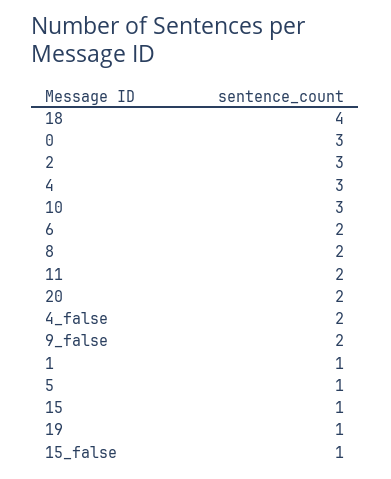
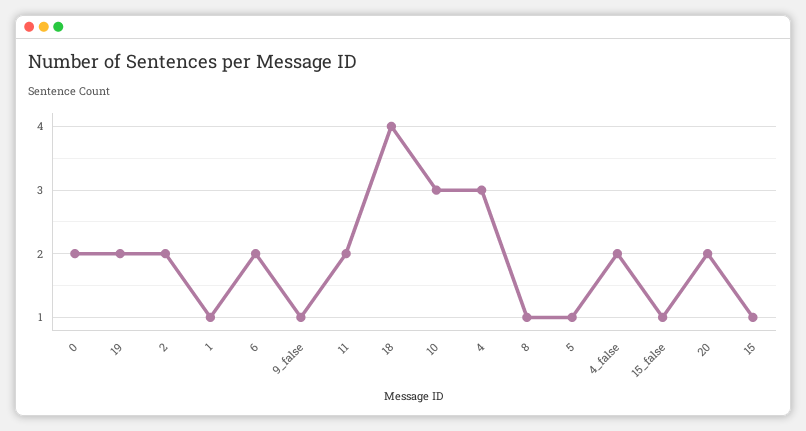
  {
    "18": 4,
-   "0": 3,
+   "0": 2,
-   "2": 3,
+   "2": 2,
    "4": 3,
    "10": 3,
    "6": 2,
-   "8": 2,
+   "8": 1,
    "11": 2,
    "20": 2,
    "4_false": 2,
-   "9_false": 2,
+   "9_false": 1,
    "1": 1,
    "5": 1,
    "15": 1,
-   "19": 1,
+   "19": 2,
    "15_false": 1
  }

